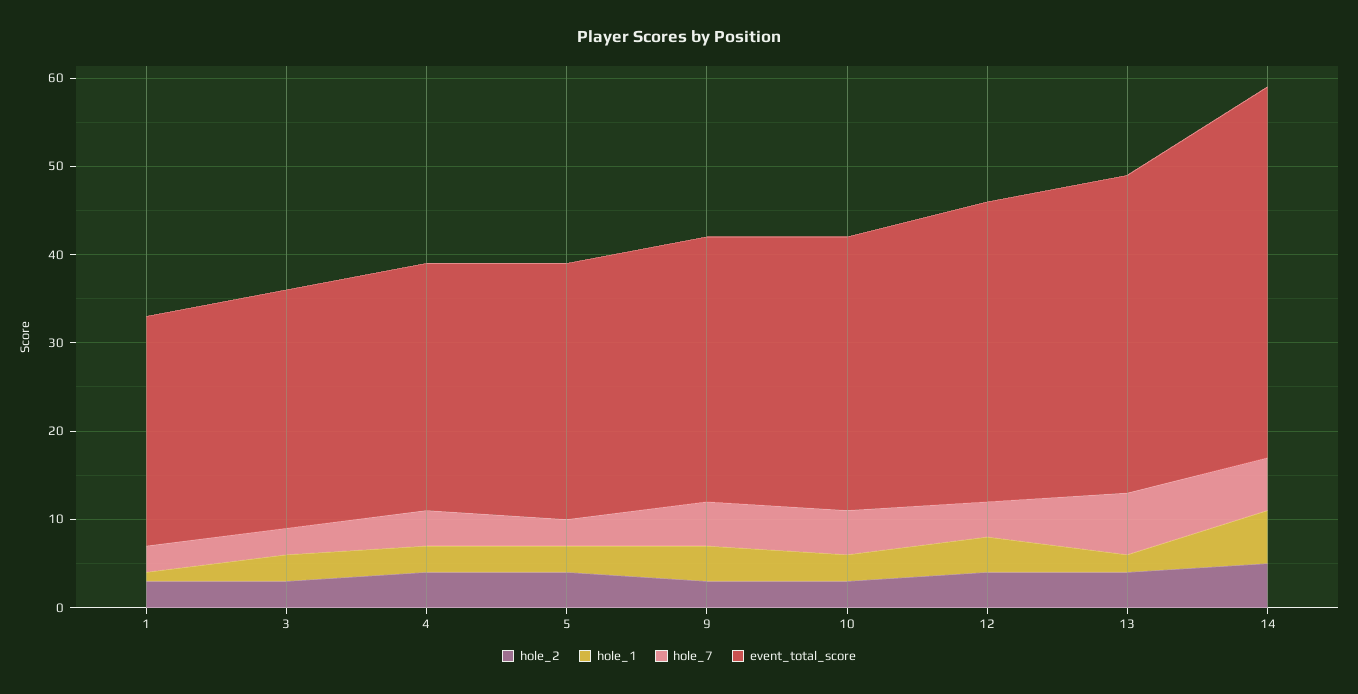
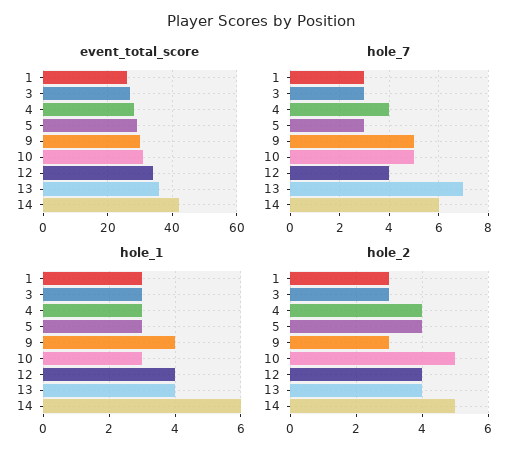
  {
    "hole_2": {
      "1": 3,
      "3": 3,
      "4": 4,
      "5": 4,
      "9": 3,
-     "10": 3,
+     "10": 5,
      "12": 4,
      "13": 4,
      "14": 5
    },
    "hole_1": {
-     "1": 1,
+     "1": 3,
      "3": 3,
      "4": 3,
      "5": 3,
      "9": 4,
      "10": 3,
      "12": 4,
-     "13": 2,
+     "13": 4,
      "14": 6
    },
    "hole_7": {
      "1": 3,
      "3": 3,
      "4": 4,
      "5": 3,
      "9": 5,
      "10": 5,
      "12": 4,
      "13": 7,
      "14": 6
    },
    "event_total_score": {
      "1": 26,
      "3": 27,
      "4": 28,
      "5": 29,
      "9": 30,
      "10": 31,
      "12": 34,
      "13": 36,
      "14": 42
    }
  }

